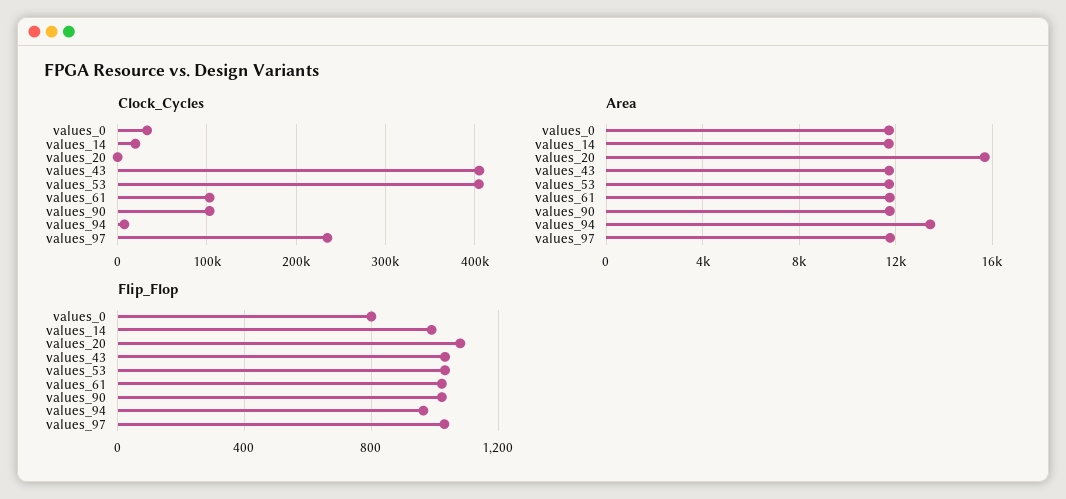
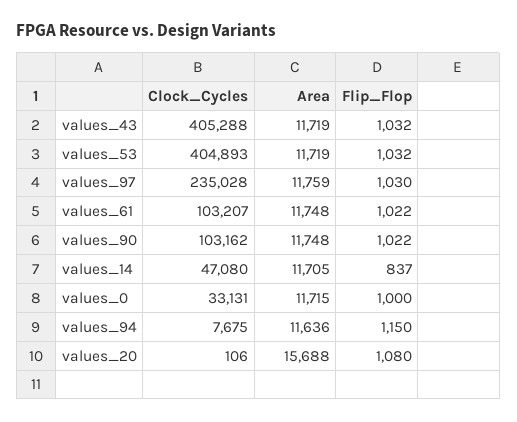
  {
    "Clock_Cycles": {
      "values_0": 33131,
-     "values_14": 20000,
+     "values_14": 47080,
      "values_20": 106,
      "values_43": 405288,
      "values_53": 404893,
      "values_61": 103207,
      "values_90": 103162,
      "values_94": 7675,
      "values_97": 235028
    },
    "Area": {
      "values_0": 11715,
      "values_14": 11705,
      "values_20": 15688,
      "values_43": 11719,
      "values_53": 11719,
      "values_61": 11748,
      "values_90": 11748,
-     "values_94": 13500,
+     "values_94": 11636,
      "values_97": 11759
    },
    "Flip_Flop": {
-     "values_0": 800,
+     "values_0": 1000,
-     "values_14": 1000,
+     "values_14": 837,
      "values_20": 1080,
      "values_43": 1032,
      "values_53": 1032,
      "values_61": 1022,
      "values_90": 1022,
-     "values_94": 950,
+     "values_94": 1150,
      "values_97": 1030
    }
  }

